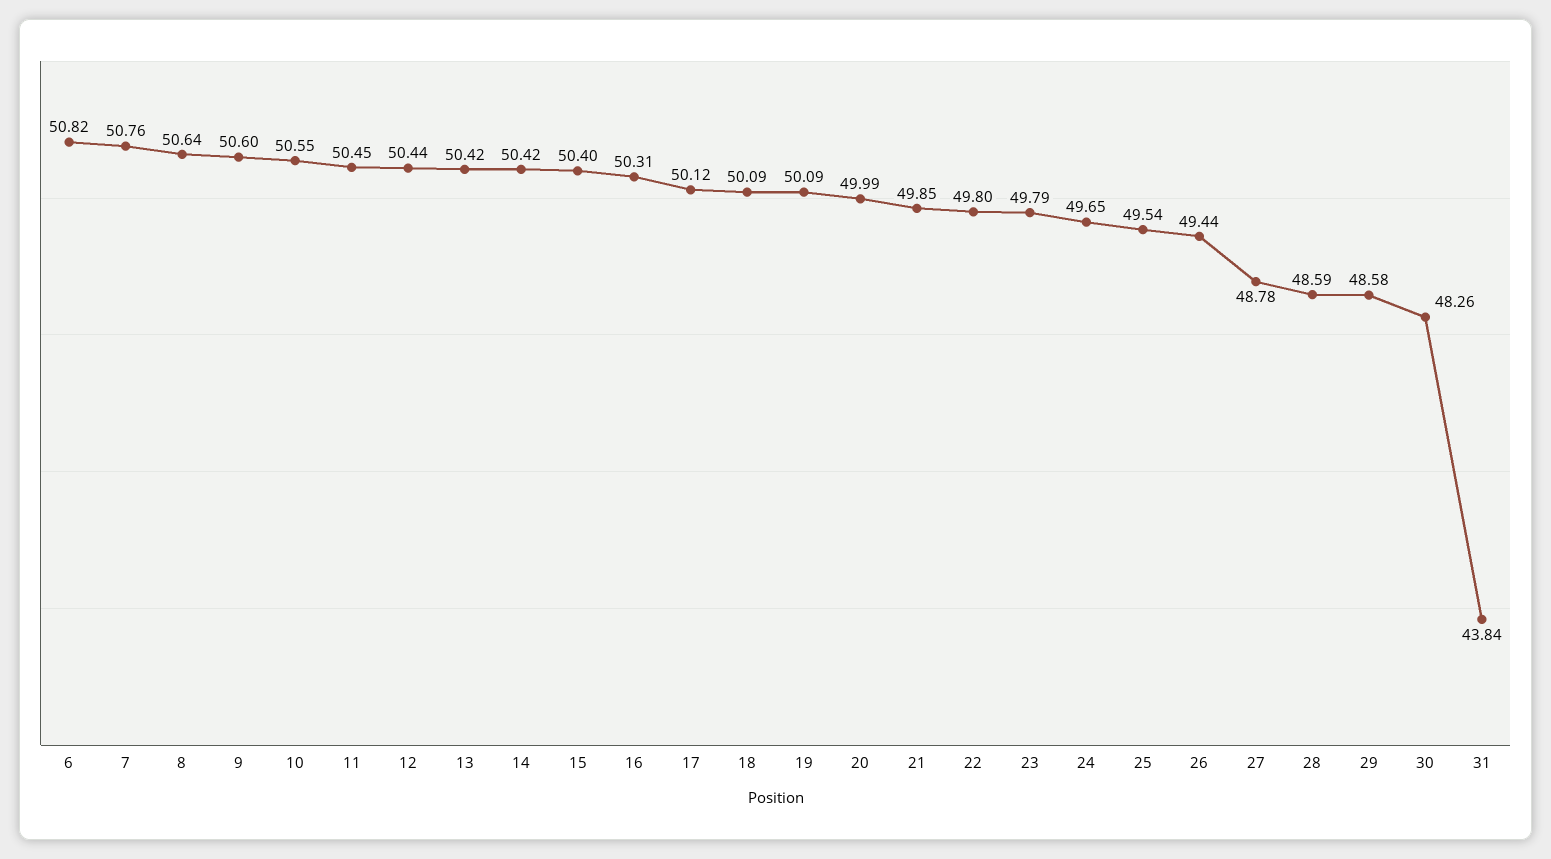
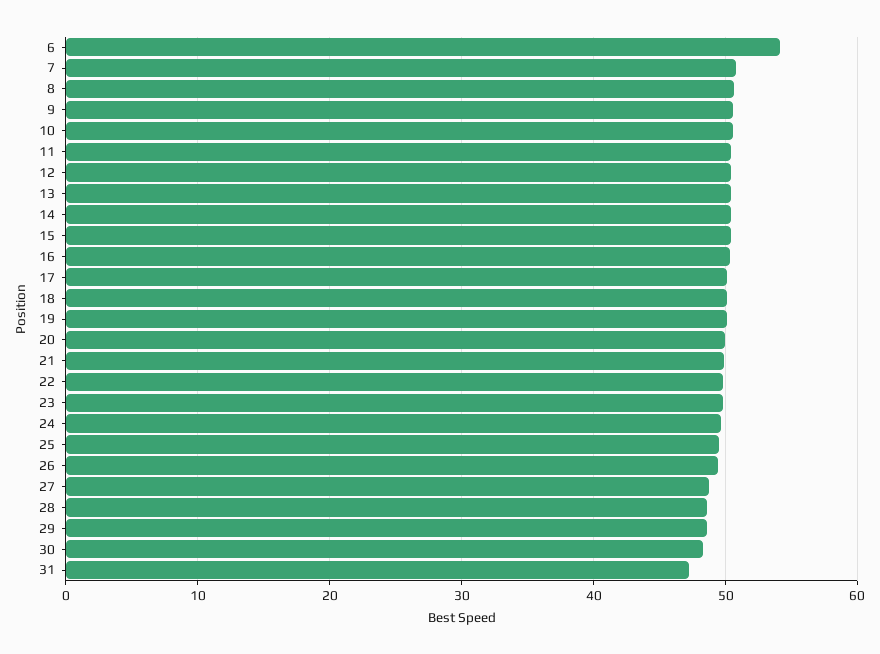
  {
-   "6": 50.82,
+   "6": 54,
    "7": 50.76,
    "8": 50.64,
    "9": 50.6,
    "10": 50.55,
    "11": 50.45,
    "12": 50.44,
    "13": 50.42,
    "14": 50.42,
    "15": 50.4,
    "16": 50.31,
    "17": 50.12,
    "18": 50.09,
    "19": 50.09,
    "20": 49.99,
    "21": 49.85,
    "22": 49.8,
    "23": 49.79,
    "24": 49.65,
    "25": 49.54,
    "26": 49.44,
    "27": 48.78,
    "28": 48.59,
    "29": 48.58,
    "30": 48.26,
-   "31": 43.84
+   "31": 47
  }

